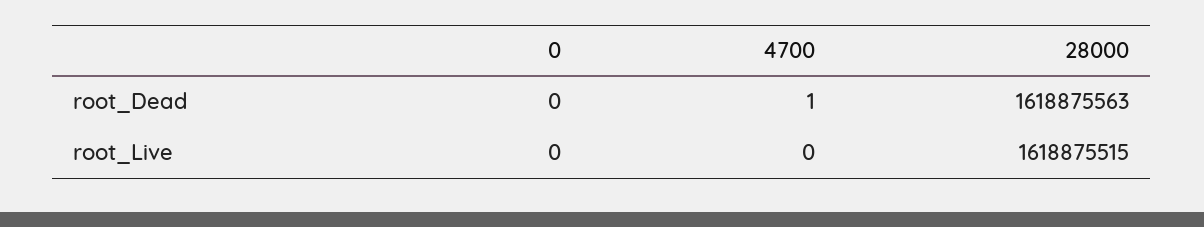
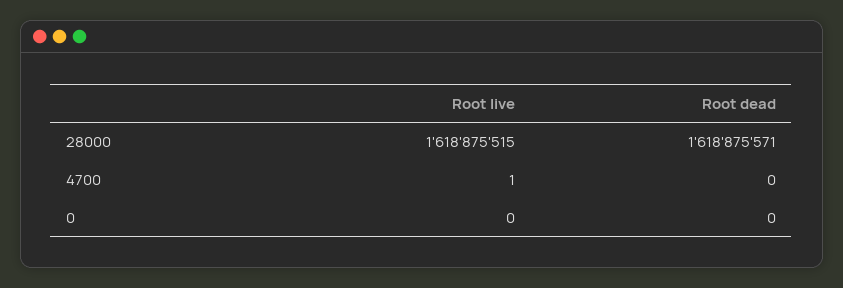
  {
    "0": {
      "root_Dead": 0,
      "root_Live": 0
    },
    "4700": {
-     "root_Dead": 1,
+     "root_Dead": 0,
-     "root_Live": 0
+     "root_Live": 1
    },
    "28000": {
-     "root_Dead": 1618875563,
+     "root_Dead": 1618875571,
      "root_Live": 1618875515
    }
  }

